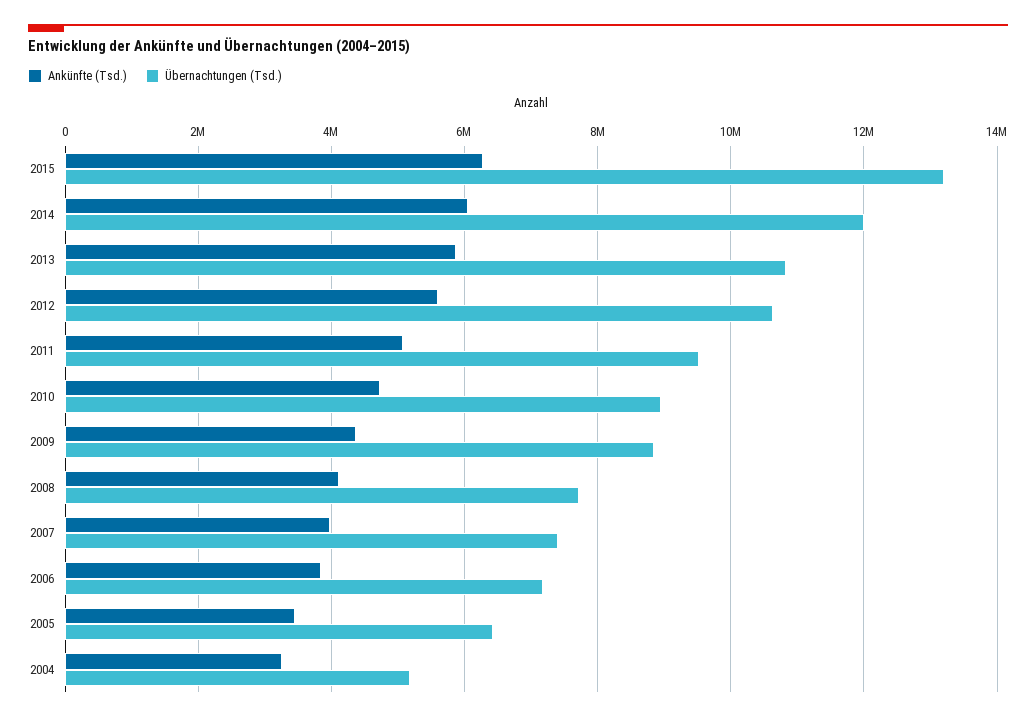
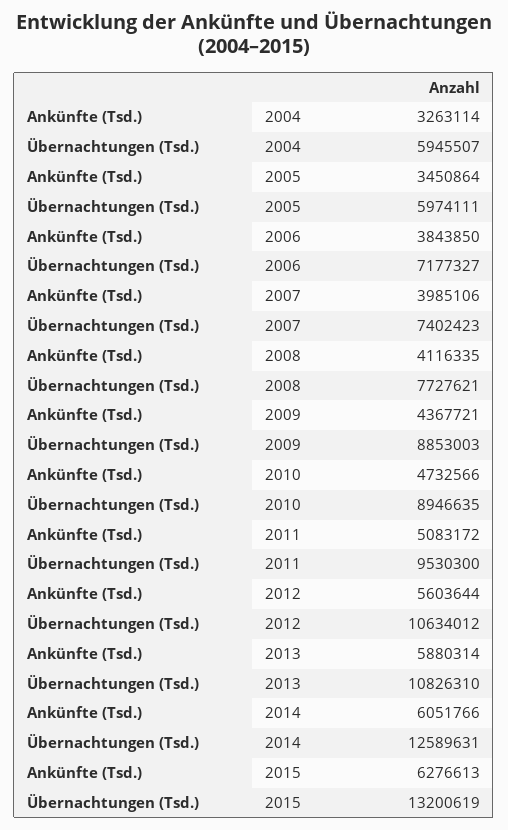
  {
    "Ankünfte (Tsd.)": {
      "2015": 6276613,
      "2014": 6051766,
      "2013": 5880314,
      "2012": 5603644,
      "2011": 5083172,
      "2010": 4732566,
      "2009": 4367721,
      "2008": 4116335,
      "2007": 3985106,
      "2006": 3843850,
      "2005": 3450864,
      "2004": 3263114
    },
    "Übernachtungen (Tsd.)": {
      "2015": 13200619,
-     "2014": 12000000,
+     "2014": 12589631,
      "2013": 10826310,
      "2012": 10634012,
      "2011": 9530300,
      "2010": 8946635,
      "2009": 8853003,
      "2008": 7727621,
      "2007": 7402423,
      "2006": 7177327,
-     "2005": 6400000,
+     "2005": 5974111,
-     "2004": 5200000
+     "2004": 5945507
    }
  }

